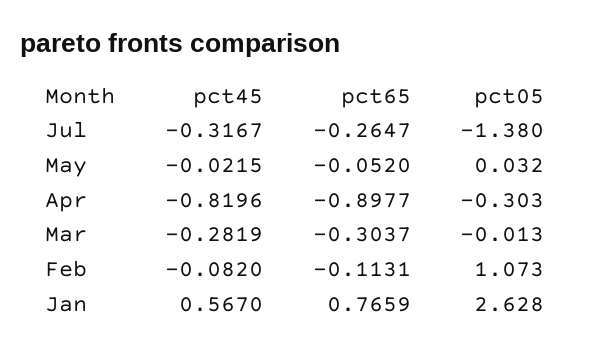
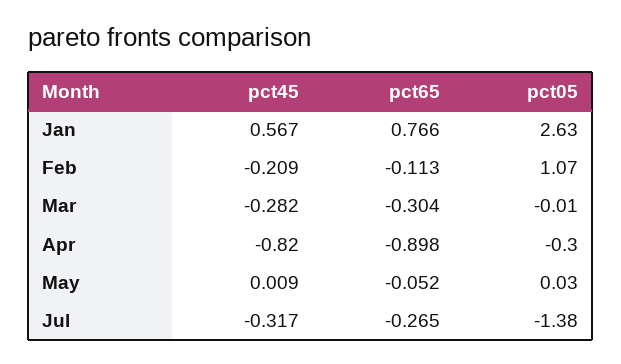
  {
    "pct45": {
      "Jul": -0.3167,
-     "May": -0.0215,
+     "May": 0.009,
      "Apr": -0.8196,
      "Mar": -0.2819,
-     "Feb": -0.082,
+     "Feb": -0.209,
      "Jan": 0.567
    },
    "pct65": {
      "Jul": -0.2647,
      "May": -0.052,
      "Apr": -0.8977,
      "Mar": -0.3037,
      "Feb": -0.1131,
      "Jan": 0.7659
    },
    "pct05": {
      "Jul": -1.38,
      "May": 0.032,
      "Apr": -0.303,
      "Mar": -0.013,
      "Feb": 1.073,
      "Jan": 2.628
    }
  }

